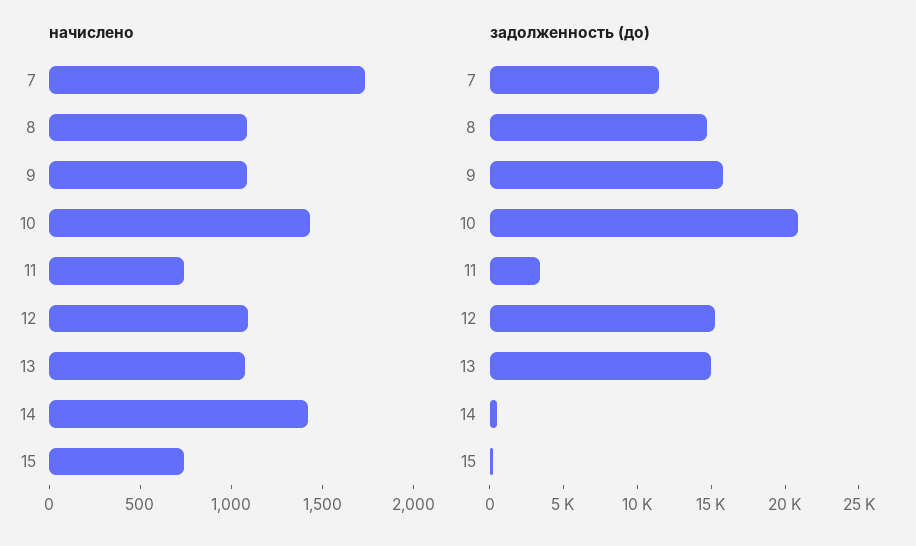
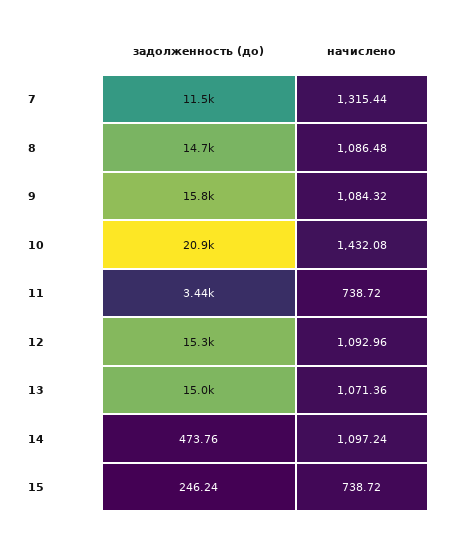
  {
    "начислено": {
-     "7": 1700,
+     "7": 1315.44,
      "8": 1086.48,
      "9": 1084.32,
      "10": 1432.08,
      "11": 738.72,
      "12": 1092.96,
      "13": 1071.36,
-     "14": 1400,
+     "14": 1097.24,
      "15": 738.72
    },
    "задолженность (до)": {
      "7": 11500,
      "8": 14700,
      "9": 15800,
      "10": 20900,
      "11": 3440,
      "12": 15300,
      "13": 15000,
      "14": 473.76,
      "15": 246.24
    }
  }

